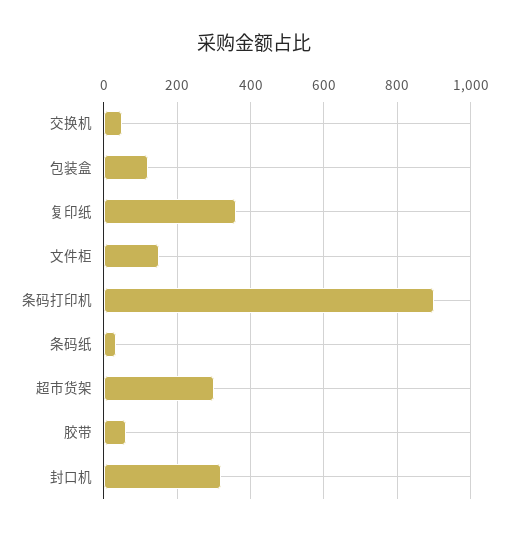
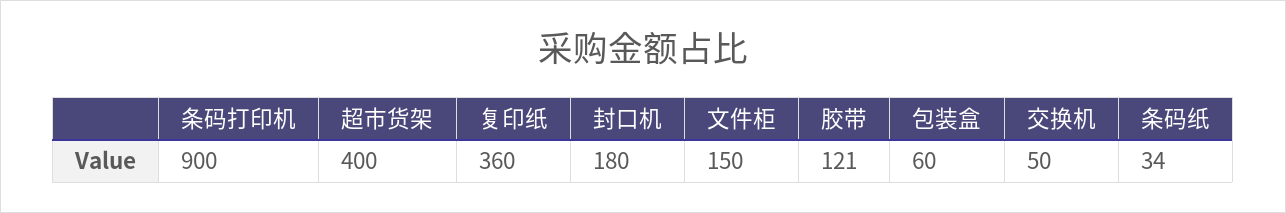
  {
    "交换机": 50,
-   "包装盒": 120,
+   "包装盒": 60,
    "复印纸": 360,
    "文件柜": 150,
    "条码打印机": 900,
    "条码纸": 34,
-   "超市货架": 300,
+   "超市货架": 400,
-   "胶带": 60,
+   "胶带": 121,
-   "封口机": 320
+   "封口机": 180
  }

